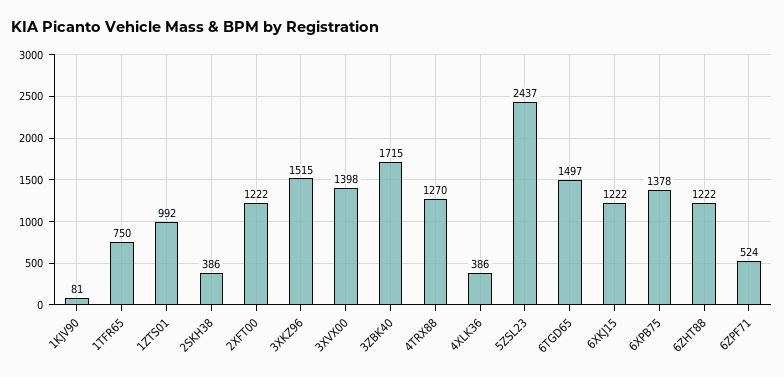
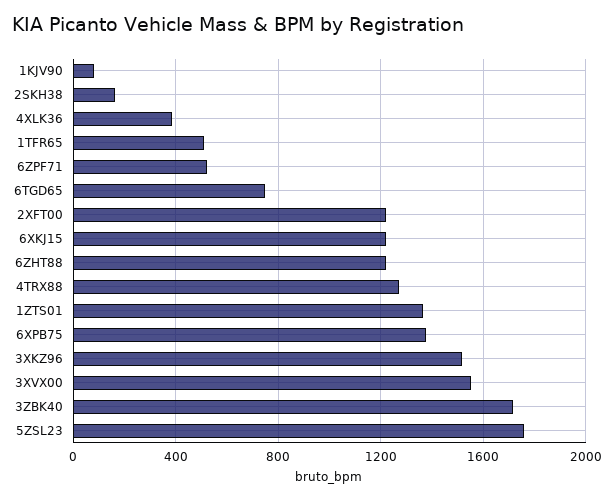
  {
    "1KJV90": 81,
-   "1TFR65": 750,
+   "1TFR65": 500,
-   "1ZTS01": 992,
+   "1ZTS01": 1350,
-   "2SKH38": 386,
+   "2SKH38": 150,
    "2XFT00": 1222,
    "3XKZ96": 1515,
-   "3XVX00": 1398,
+   "3XVX00": 1550,
    "3ZBK40": 1715,
    "4TRX88": 1270,
    "4XLK36": 386,
-   "5ZSL23": 2437,
+   "5ZSL23": 1750,
-   "6TGD65": 1497,
+   "6TGD65": 750,
    "6XKJ15": 1222,
    "6XPB75": 1378,
    "6ZHT88": 1222,
    "6ZPF71": 524
  }

